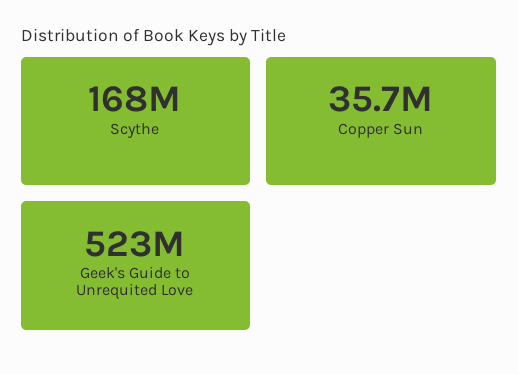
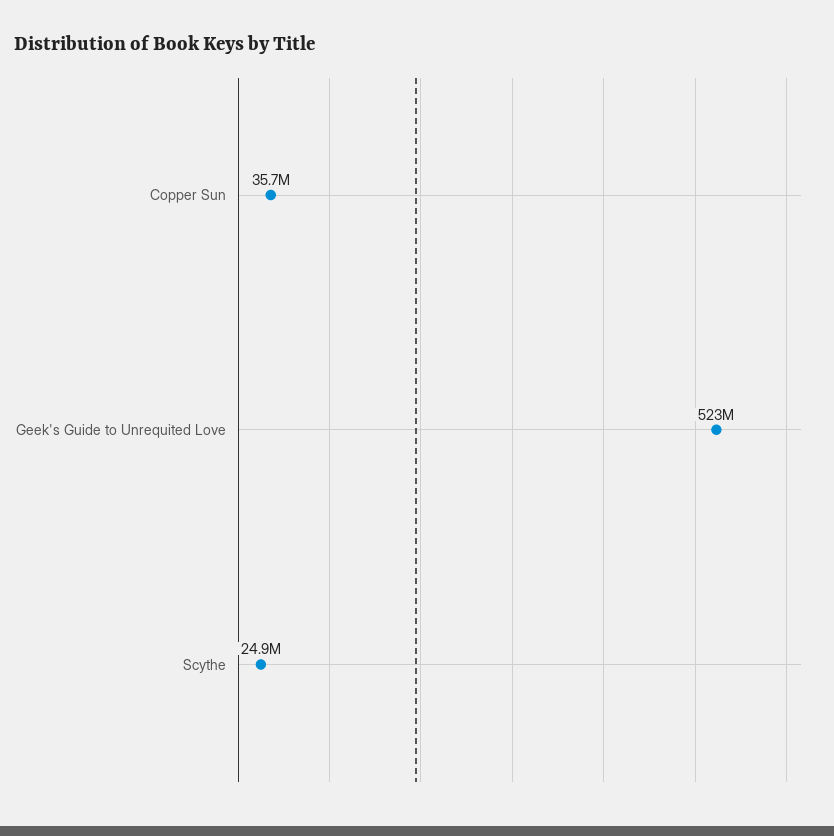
  {
-   "Scythe": 168000000,
+   "Scythe": 24900000,
    "Copper Sun": 35700000,
    "Geek's Guide to Unrequited Love": 523000000
  }

